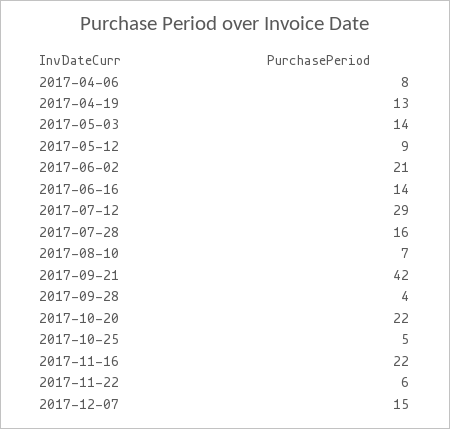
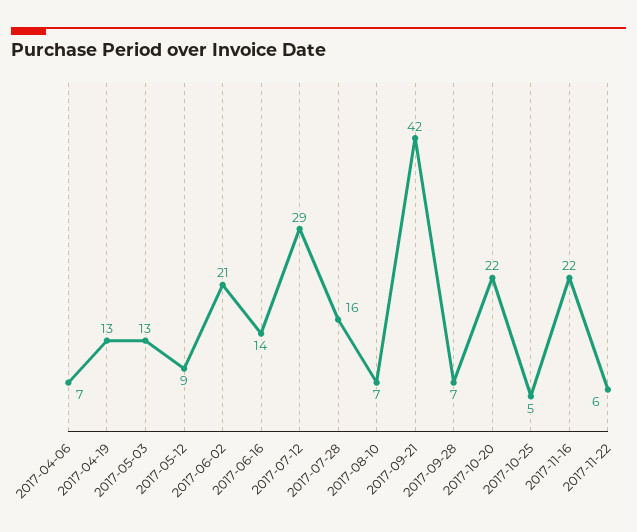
  {
-   "2017-04-06": 8,
+   "2017-04-06": 7,
    "2017-04-19": 13,
-   "2017-05-03": 14,
+   "2017-05-03": 13,
    "2017-05-12": 9,
    "2017-06-02": 21,
    "2017-06-16": 14,
    "2017-07-12": 29,
    "2017-07-28": 16,
    "2017-08-10": 7,
    "2017-09-21": 42,
-   "2017-09-28": 4,
+   "2017-09-28": 7,
    "2017-10-20": 22,
    "2017-10-25": 5,
    "2017-11-16": 22,
-   "2017-11-22": 6,
+   "2017-11-22": 6
-   "2017-12-07": 15
  }

